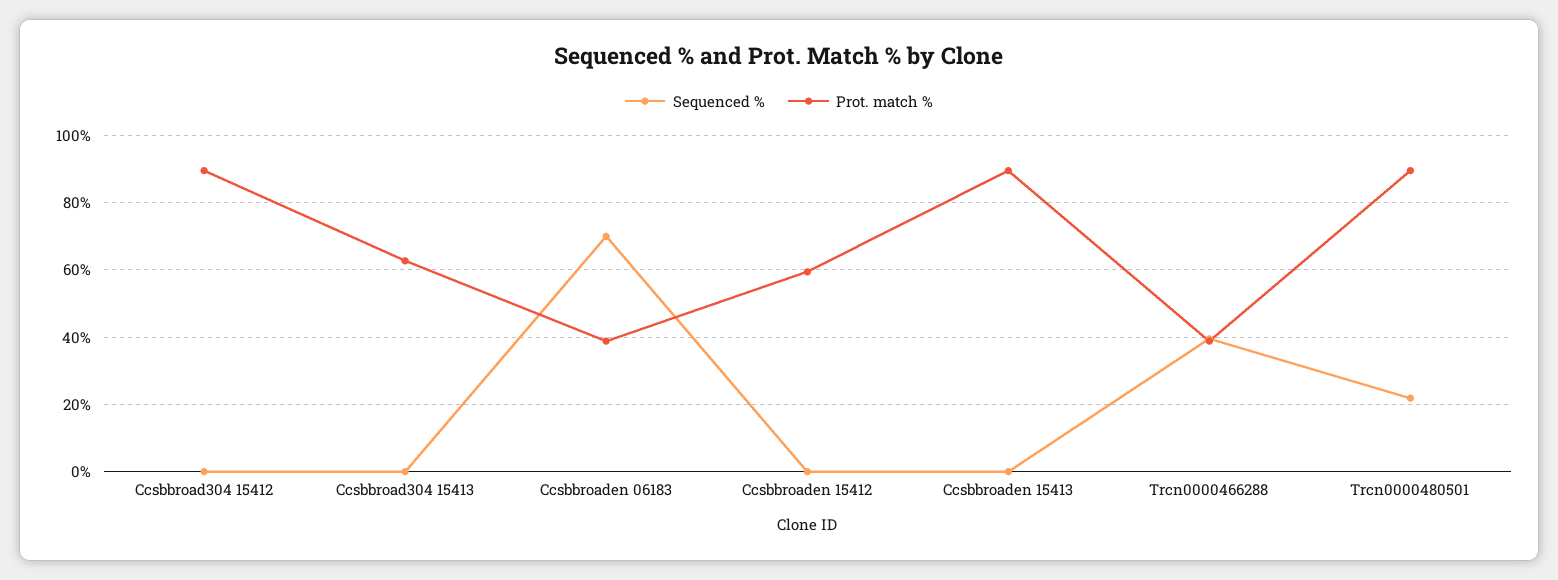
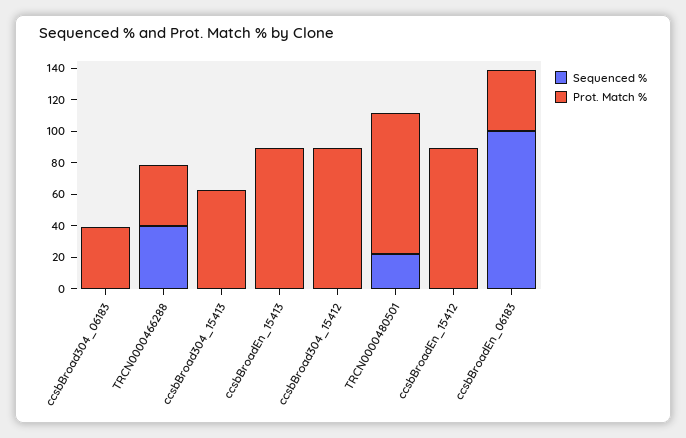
  {
    "Sequenced %": {
      "Ccsbbroad304 15412": 0,
      "Ccsbbroad304 15413": 0,
-     "Ccsbbroaden 06183": 70,
+     "Ccsbbroaden 06183": 100,
      "Ccsbbroaden 15412": 0,
      "Ccsbbroaden 15413": 0,
      "Trcn0000466288": 40,
-     "Trcn0000480501": 22
+     "Trcn0000480501": 22,
+     "ccsbBroad304_06183": 0
    },
    "Prot. match %": {
      "Ccsbbroad304 15412": 90,
      "Ccsbbroad304 15413": 62,
      "Ccsbbroaden 06183": 38,
-     "Ccsbbroaden 15412": 60,
+     "Ccsbbroaden 15412": 90,
      "Ccsbbroaden 15413": 90,
      "Trcn0000466288": 38,
-     "Trcn0000480501": 90
+     "Trcn0000480501": 90,
+     "ccsbBroad304_06183": 40
    }
  }

